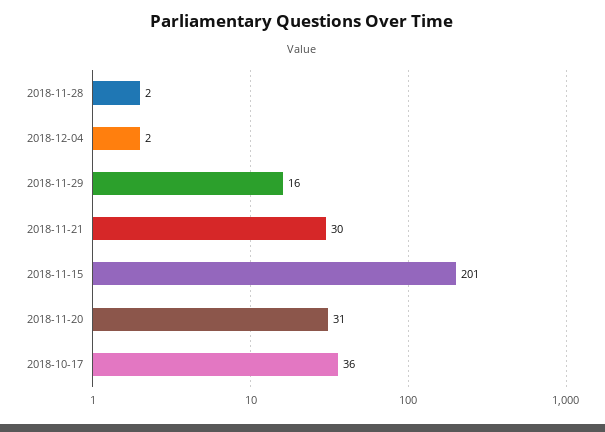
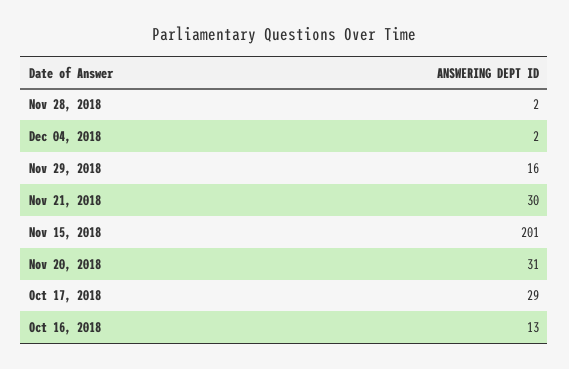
  {
    "2018-11-28": 2,
    "2018-12-04": 2,
    "2018-11-29": 16,
    "2018-11-21": 30,
    "2018-11-15": 201,
    "2018-11-20": 31,
-   "2018-10-17": 36
+   "2018-10-17": 29,
+   "Oct 16, 2018": 13
  }

